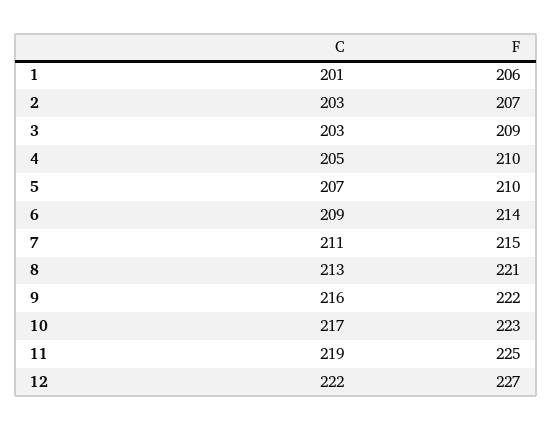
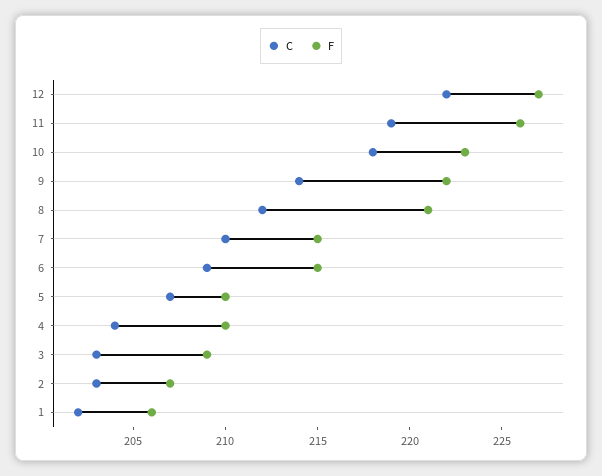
  {
    "C": {
-     "1": 201,
+     "1": 202,
      "2": 203,
      "3": 203,
-     "4": 205,
+     "4": 204,
      "5": 207,
      "6": 209,
-     "7": 211,
+     "7": 210,
-     "8": 213,
+     "8": 212,
-     "9": 216,
+     "9": 214,
-     "10": 217,
+     "10": 218,
      "11": 219,
      "12": 222
    },
    "F": {
      "1": 206,
      "2": 207,
      "3": 209,
      "4": 210,
      "5": 210,
-     "6": 214,
+     "6": 215,
      "7": 215,
      "8": 221,
      "9": 222,
      "10": 223,
-     "11": 225,
+     "11": 226,
      "12": 227
    }
  }

